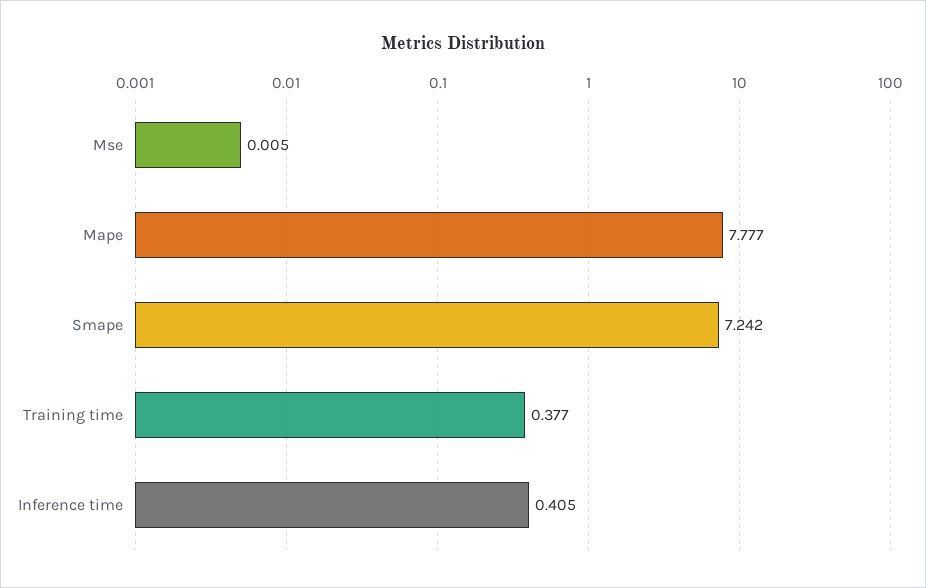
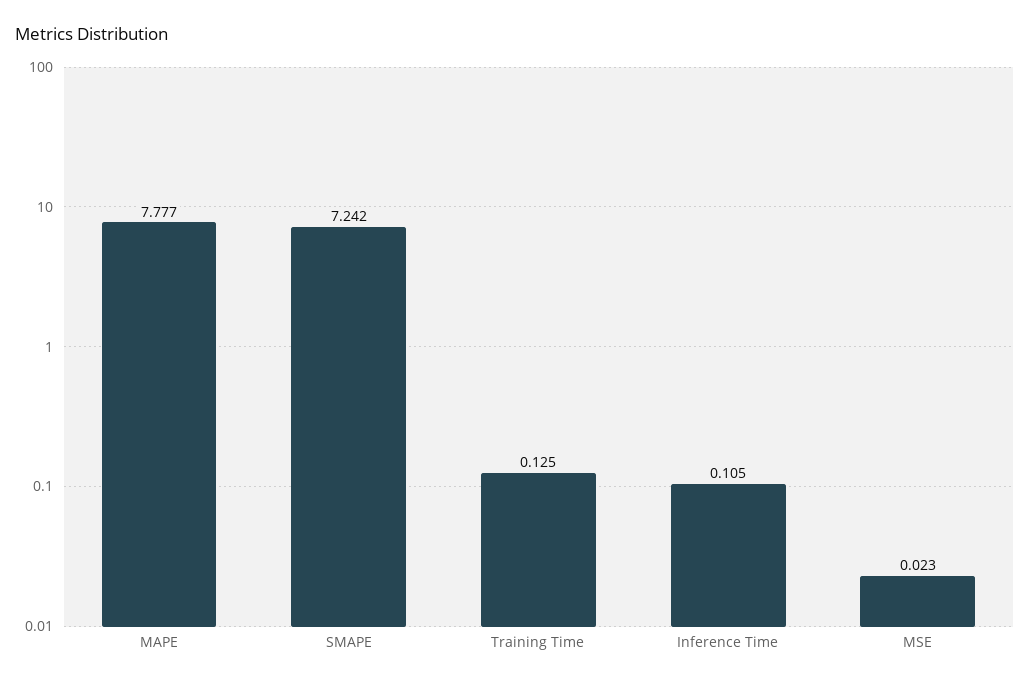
  {
-   "Mse": 0.005,
+   "Mse": 0.023,
    "Mape": 7.777,
    "Smape": 7.242,
-   "Training time": 0.377,
+   "Training time": 0.125,
-   "Inference time": 0.405
+   "Inference time": 0.105
  }

